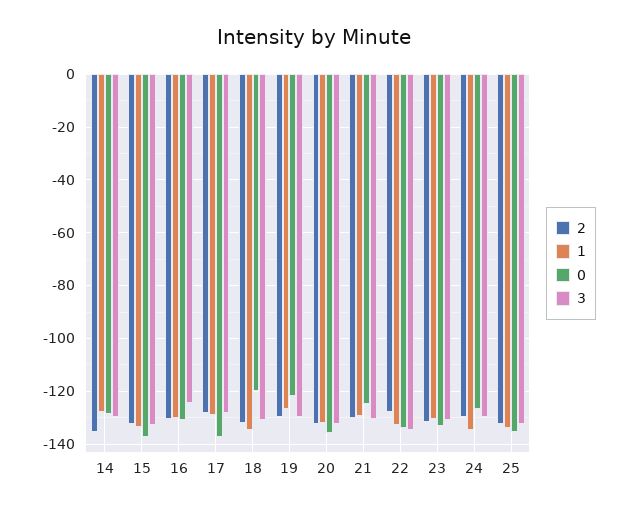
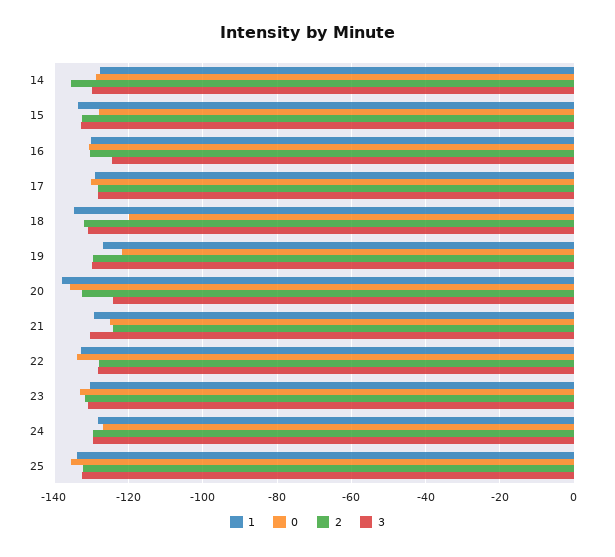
  {
    "2": {
      "14": -136,
      "15": -132,
      "16": -130,
      "17": -128,
      "18": -132,
      "19": -130,
      "20": -132,
-     "21": -130,
+     "21": -124,
      "22": -128,
      "23": -132,
      "24": -130,
      "25": -132
    },
    "1": {
      "14": -128,
      "15": -134,
      "16": -130,
      "17": -130,
      "18": -134,
      "19": -126,
-     "20": -132.5,
+     "20": -138,
      "21": -130,
      "22": -132,
      "23": -130,
-     "24": -135,
+     "24": -128,
      "25": -134
    },
    "0": {
      "14": -128,
-     "15": -137.5,
+     "15": -128,
      "16": -130,
-     "17": -137.5,
+     "17": -130,
      "18": -120,
      "19": -122,
      "20": -136,
      "21": -126,
      "22": -134,
      "23": -134,
      "24": -126,
      "25": -136
    },
    "3": {
      "14": -130,
      "15": -132,
      "16": -124,
      "17": -128,
      "18": -132,
      "19": -130,
-     "20": -132.5,
+     "20": -124,
      "21": -130,
-     "22": -135,
+     "22": -128,
      "23": -130,
      "24": -130,
      "25": -132
    }
  }

